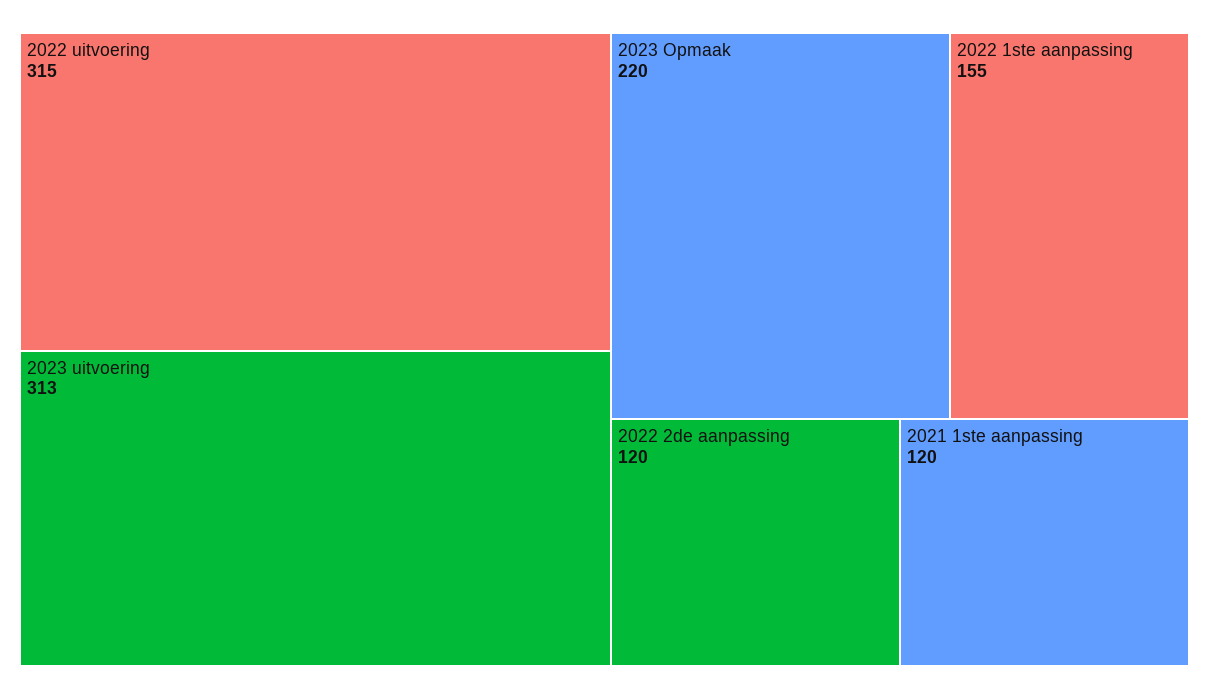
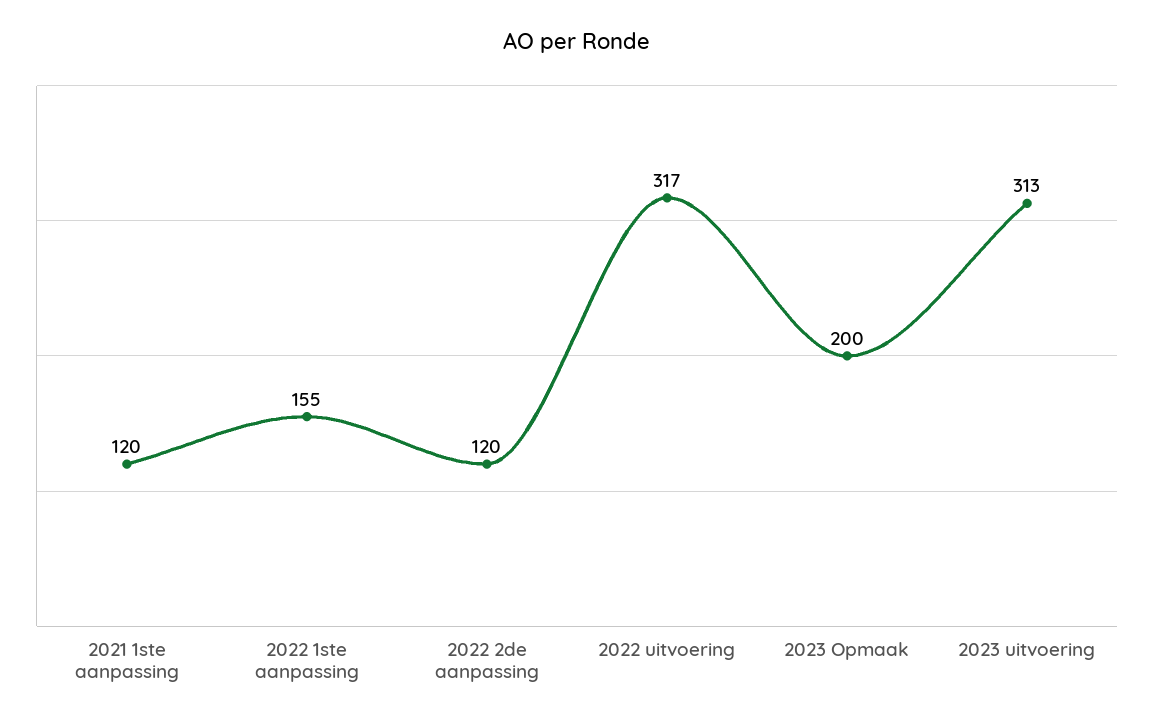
  {
-   "2022 uitvoering": 315,
+   "2022 uitvoering": 317,
    "2023 uitvoering": 313,
-   "2023 Opmaak": 220,
+   "2023 Opmaak": 200,
    "2022 1ste aanpassing": 155,
    "2022 2de aanpassing": 120,
    "2021 1ste aanpassing": 120
  }

